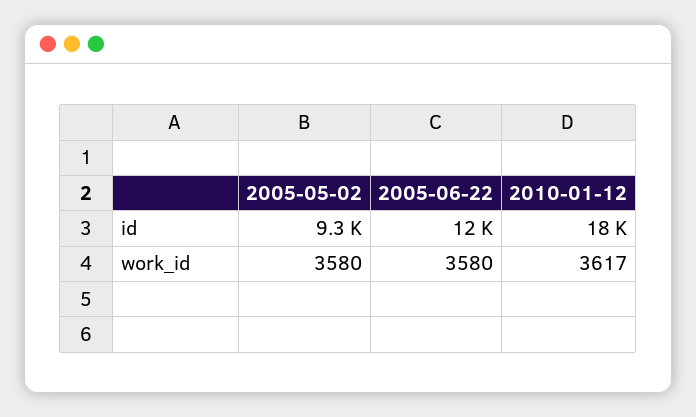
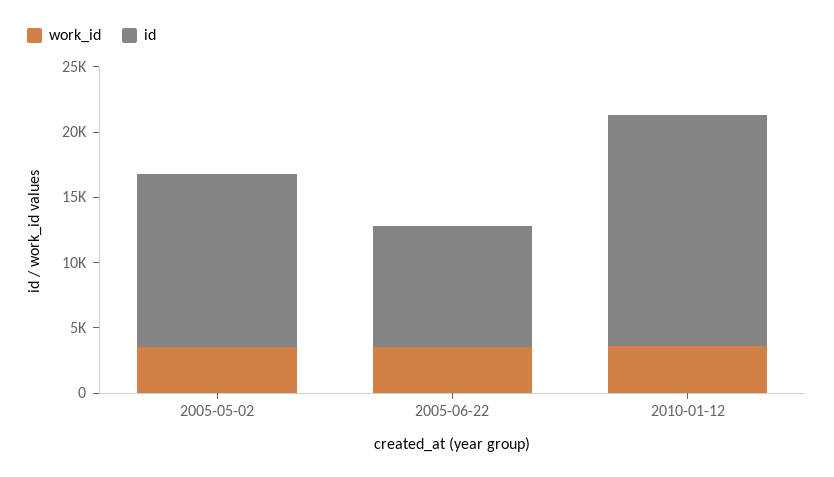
  {
    "id": {
-     "2005-05-02": 9300,
+     "2005-05-02": 13000,
-     "2005-06-22": 12000,
+     "2005-06-22": 9000,
      "2010-01-12": 18000
    },
    "work_id": {
      "2005-05-02": 3580,
      "2005-06-22": 3580,
      "2010-01-12": 3617
    }
  }

